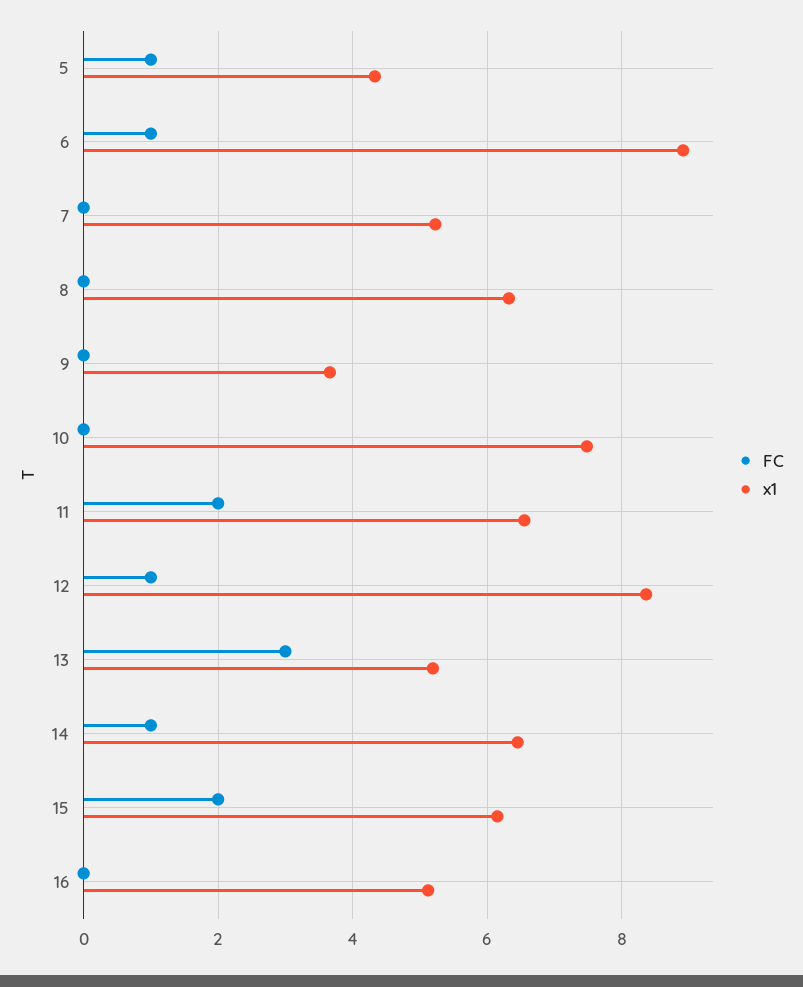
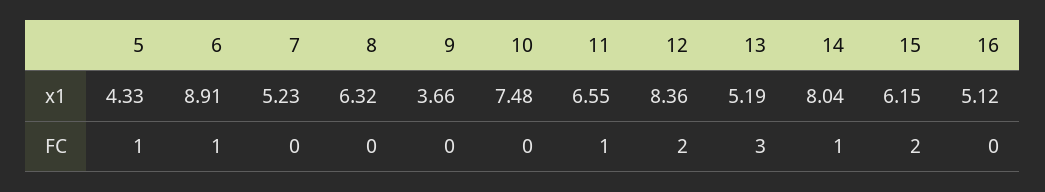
  {
    "FC": {
      "5": 1,
      "6": 1,
      "7": 0,
      "8": 0,
      "9": 0,
      "10": 0,
-     "11": 2,
+     "11": 1,
-     "12": 1,
+     "12": 2,
      "13": 3,
      "14": 1,
      "15": 2,
      "16": 0
    },
    "x1": {
      "5": 4.33,
      "6": 8.91,
      "7": 5.23,
      "8": 6.32,
      "9": 3.66,
      "10": 7.48,
      "11": 6.55,
      "12": 8.36,
      "13": 5.19,
-     "14": 6.4,
+     "14": 8.04,
      "15": 6.15,
      "16": 5.12
    }
  }

